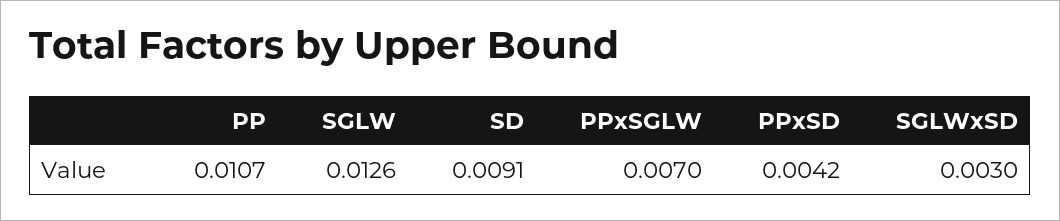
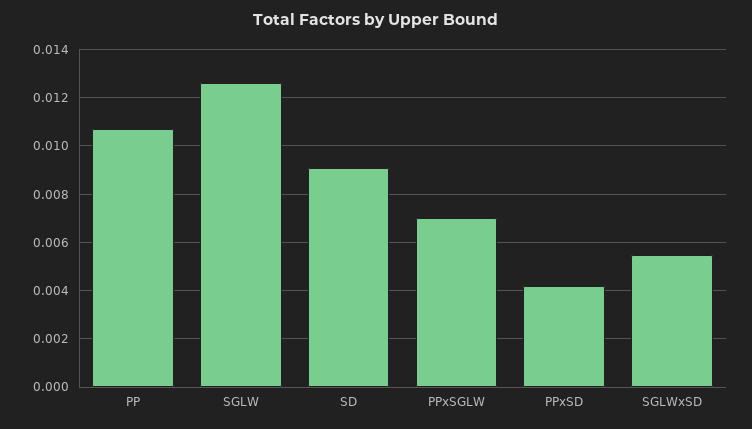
  {
    "PP": 0.0107,
    "SGLW": 0.0126,
    "SD": 0.0091,
    "PPxSGLW": 0.007,
    "PPxSD": 0.0042,
-   "SGLWxSD": 0.003
+   "SGLWxSD": 0.0055
  }

